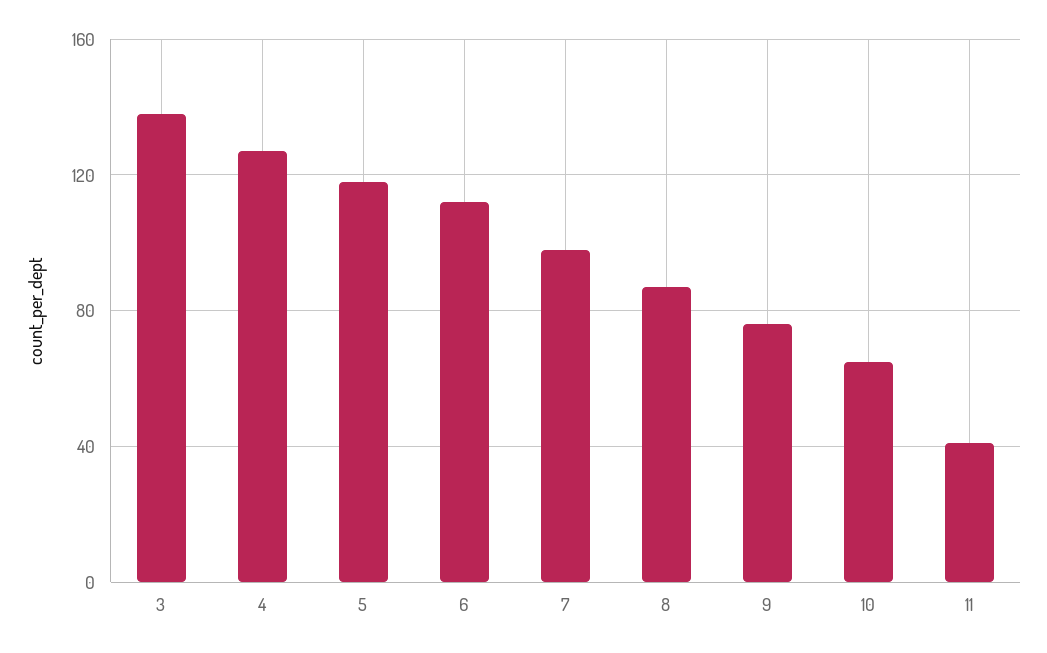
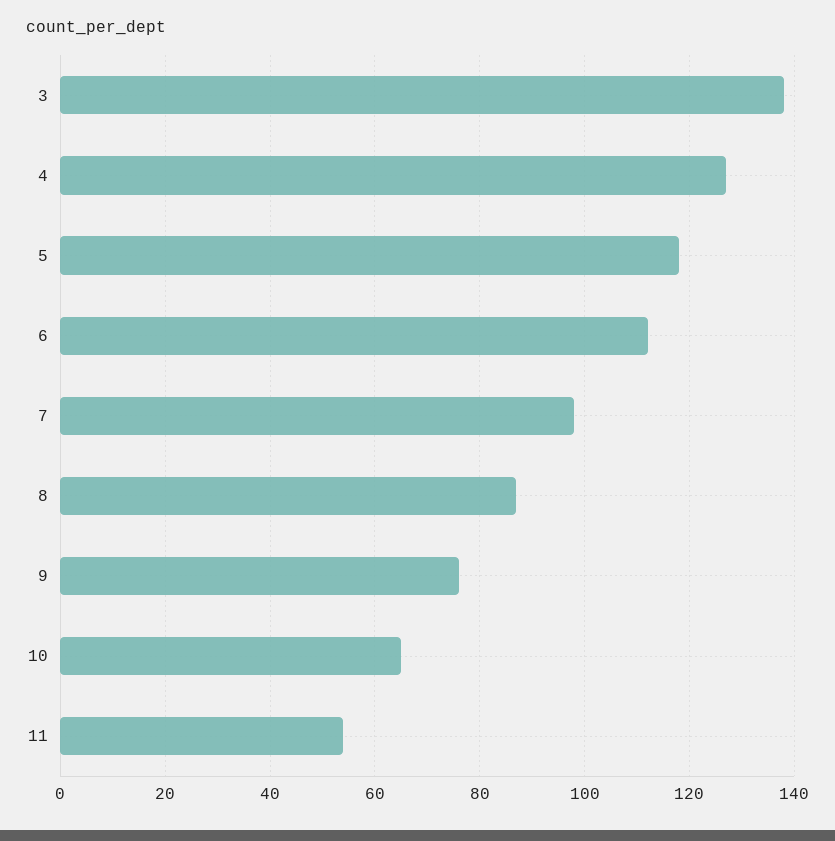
  {
    "3": 140,
    "4": 125,
    "5": 120,
    "6": 110,
    "7": 100,
    "8": 85,
    "9": 75,
    "10": 65,
-   "11": 40
+   "11": 55
  }

